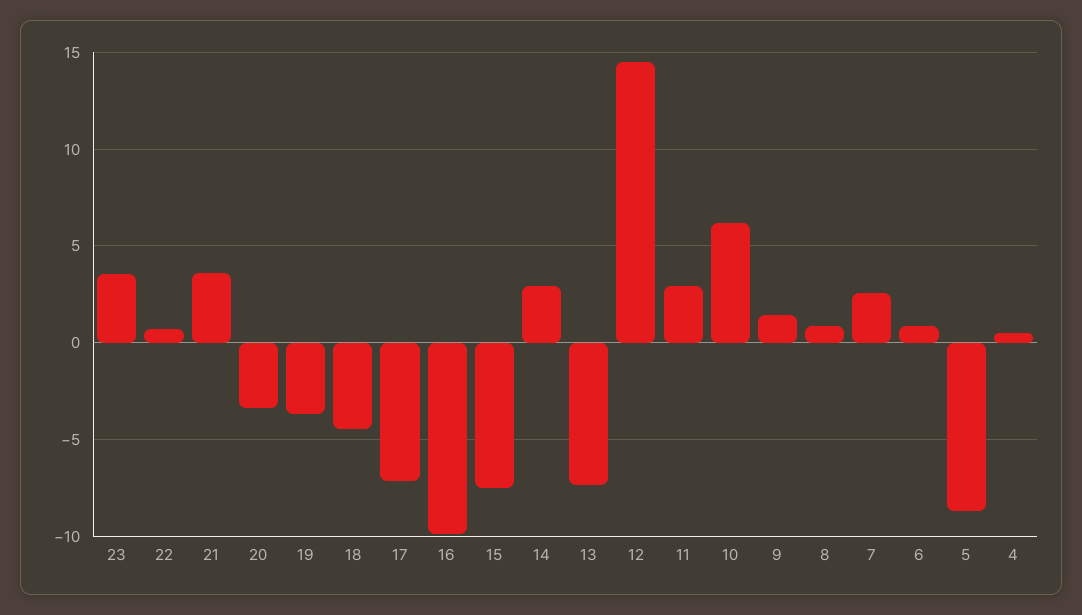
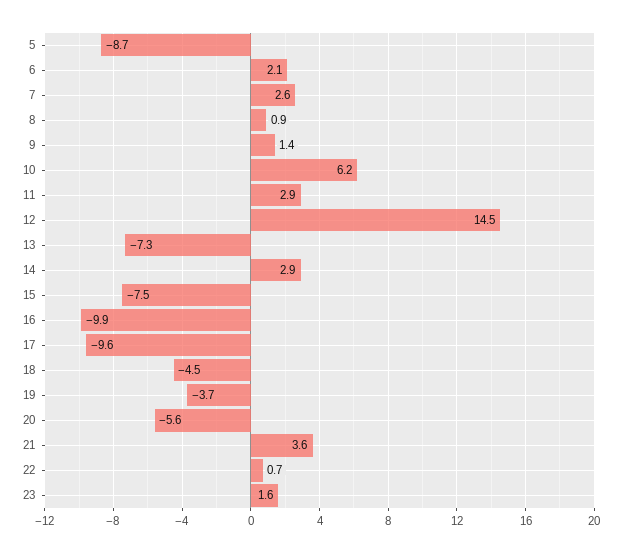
  {
-   "23": 3.5,
+   "23": 1.6,
    "22": 0.7,
    "21": 3.6,
-   "20": -3.5,
+   "20": -5.6,
    "19": -3.7,
    "18": -4.5,
-   "17": -7,
+   "17": -9.6,
    "16": -9.9,
    "15": -7.5,
    "14": 2.9,
    "13": -7.3,
    "12": 14.5,
    "11": 2.9,
    "10": 6.2,
    "9": 1.4,
    "8": 0.9,
    "7": 2.6,
-   "6": 1,
+   "6": 2.1,
-   "5": -8.7,
+   "5": -8.7
-   "4": 0.5
  }

